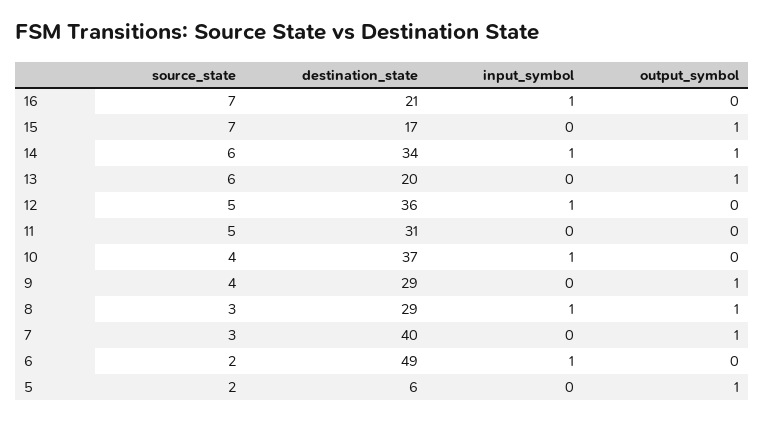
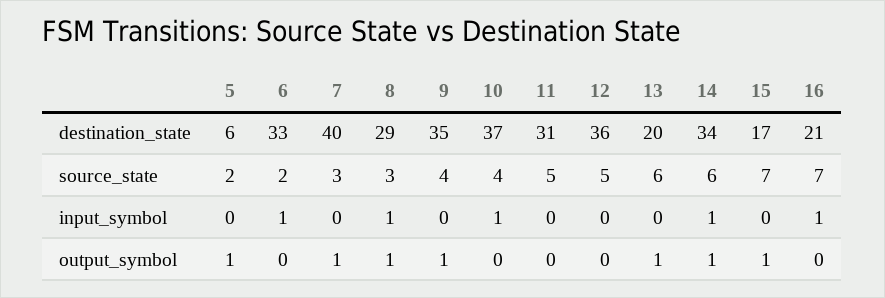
  {
    "source_state": {
      "16": 7,
      "15": 7,
      "14": 6,
      "13": 6,
      "12": 5,
      "11": 5,
      "10": 4,
      "9": 4,
      "8": 3,
      "7": 3,
      "6": 2,
      "5": 2
    },
    "destination_state": {
      "16": 21,
      "15": 17,
      "14": 34,
      "13": 20,
      "12": 36,
      "11": 31,
      "10": 37,
-     "9": 29,
+     "9": 35,
      "8": 29,
      "7": 40,
-     "6": 49,
+     "6": 33,
      "5": 6
    },
    "input_symbol": {
      "16": 1,
      "15": 0,
      "14": 1,
      "13": 0,
-     "12": 1,
+     "12": 0,
      "11": 0,
      "10": 1,
      "9": 0,
      "8": 1,
      "7": 0,
      "6": 1,
      "5": 0
    },
    "output_symbol": {
      "16": 0,
      "15": 1,
      "14": 1,
      "13": 1,
      "12": 0,
      "11": 0,
      "10": 0,
      "9": 1,
      "8": 1,
      "7": 1,
      "6": 0,
      "5": 1
    }
  }

